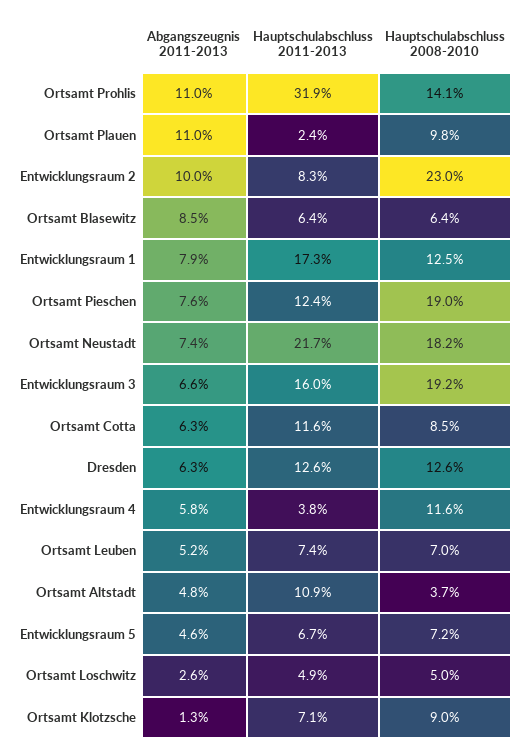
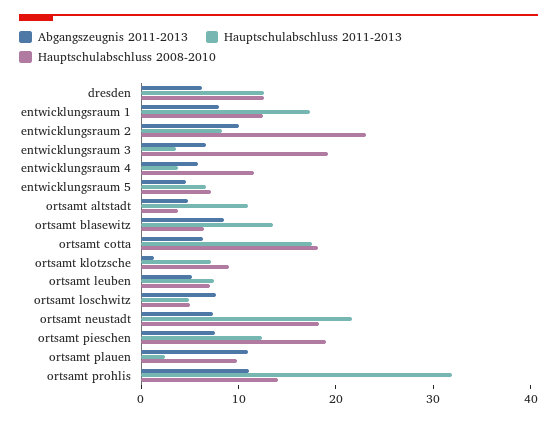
  {
    "Abgangszeugnis 2011-2013": {
      "Ortsamt Prohlis": 11,
      "Ortsamt Plauen": 11,
      "Entwicklungsraum 2": 10,
      "Ortsamt Blasewitz": 8.5,
      "Entwicklungsraum 1": 7.9,
      "Ortsamt Pieschen": 7.6,
      "Ortsamt Neustadt": 7.4,
      "Entwicklungsraum 3": 6.6,
      "Ortsamt Cotta": 6.3,
      "Dresden": 6.3,
      "Entwicklungsraum 4": 5.8,
      "Ortsamt Leuben": 5.2,
      "Ortsamt Altstadt": 4.8,
      "Entwicklungsraum 5": 4.6,
-     "Ortsamt Loschwitz": 2.6,
+     "Ortsamt Loschwitz": 8,
      "Ortsamt Klotzsche": 1.3
    },
    "Hauptschulabschluss 2011-2013": {
      "Ortsamt Prohlis": 31.9,
      "Ortsamt Plauen": 2.4,
      "Entwicklungsraum 2": 8.3,
-     "Ortsamt Blasewitz": 6.4,
+     "Ortsamt Blasewitz": 14,
      "Entwicklungsraum 1": 17.3,
      "Ortsamt Pieschen": 12.4,
      "Ortsamt Neustadt": 21.7,
-     "Entwicklungsraum 3": 16,
+     "Entwicklungsraum 3": 4,
-     "Ortsamt Cotta": 11.6,
+     "Ortsamt Cotta": 18,
      "Dresden": 12.6,
      "Entwicklungsraum 4": 3.8,
      "Ortsamt Leuben": 7.4,
      "Ortsamt Altstadt": 10.9,
      "Entwicklungsraum 5": 6.7,
      "Ortsamt Loschwitz": 4.9,
      "Ortsamt Klotzsche": 7.1
    },
    "Hauptschulabschluss 2008-2010": {
      "Ortsamt Prohlis": 14.1,
      "Ortsamt Plauen": 9.8,
      "Entwicklungsraum 2": 23,
      "Ortsamt Blasewitz": 6.4,
      "Entwicklungsraum 1": 12.5,
      "Ortsamt Pieschen": 19,
      "Ortsamt Neustadt": 18.2,
      "Entwicklungsraum 3": 19.2,
-     "Ortsamt Cotta": 8.5,
+     "Ortsamt Cotta": 18,
      "Dresden": 12.6,
      "Entwicklungsraum 4": 11.6,
      "Ortsamt Leuben": 7,
      "Ortsamt Altstadt": 3.7,
      "Entwicklungsraum 5": 7.2,
      "Ortsamt Loschwitz": 5,
      "Ortsamt Klotzsche": 9
    }
  }

